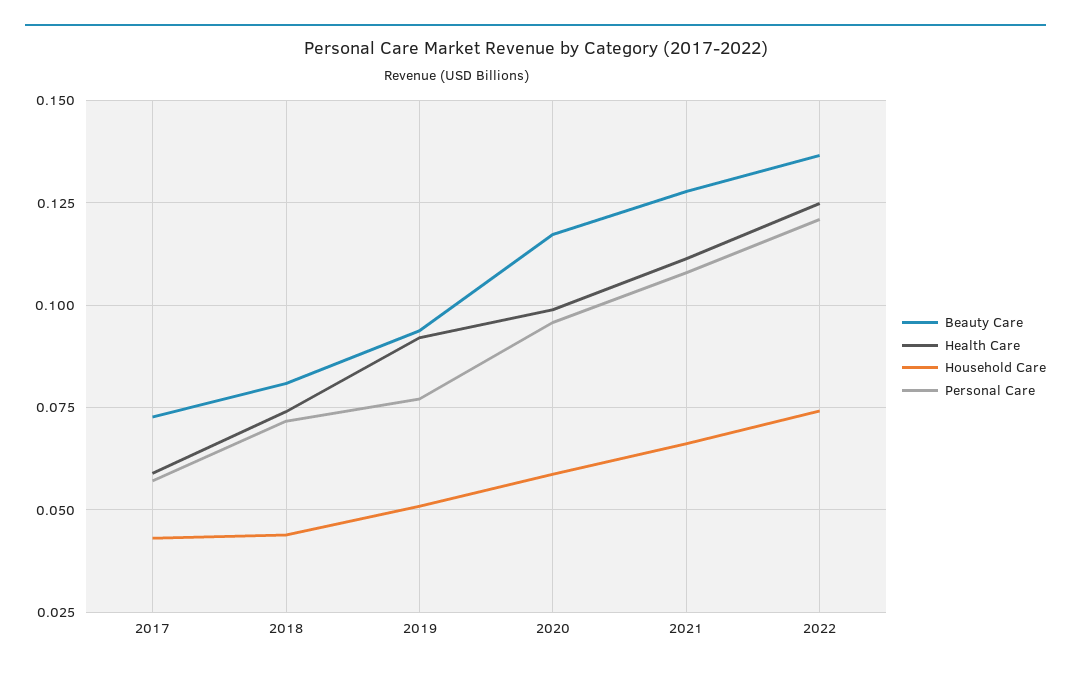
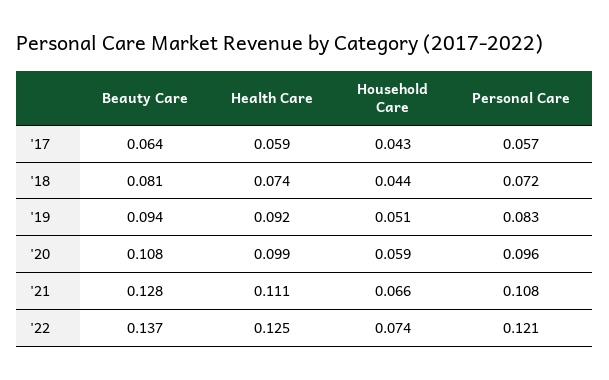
  {
    "Beauty Care": {
-     "2017": 0.0725,
+     "2017": 0.064,
      "2018": 0.081,
      "2019": 0.094,
-     "2020": 0.1175,
+     "2020": 0.108,
      "2021": 0.128,
      "2022": 0.137
    },
    "Health Care": {
      "2017": 0.059,
      "2018": 0.074,
      "2019": 0.092,
      "2020": 0.099,
      "2021": 0.111,
      "2022": 0.125
    },
    "Household Care": {
      "2017": 0.043,
      "2018": 0.044,
      "2019": 0.051,
      "2020": 0.059,
      "2021": 0.066,
      "2022": 0.074
    },
    "Personal Care": {
      "2017": 0.057,
      "2018": 0.072,
-     "2019": 0.0775,
+     "2019": 0.083,
      "2020": 0.096,
      "2021": 0.108,
      "2022": 0.121
    }
  }

